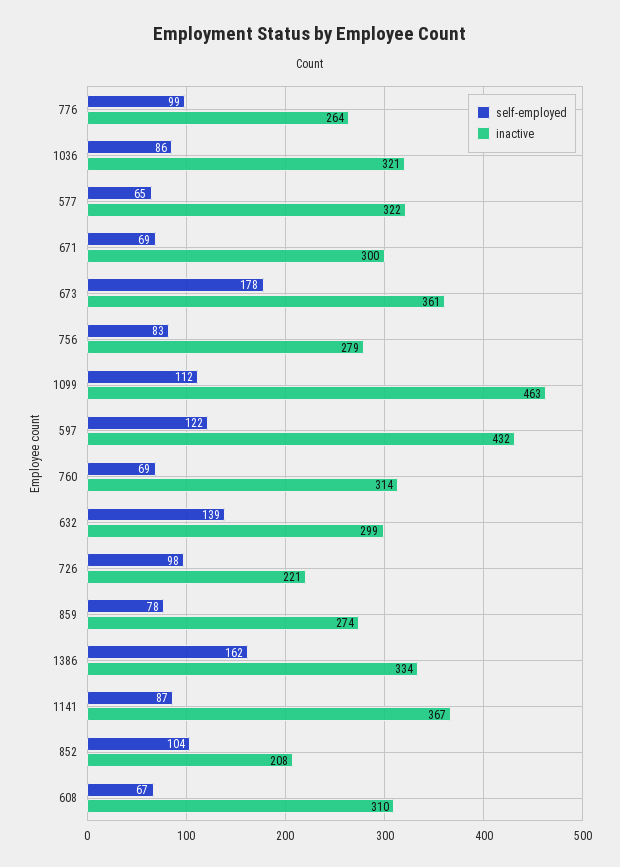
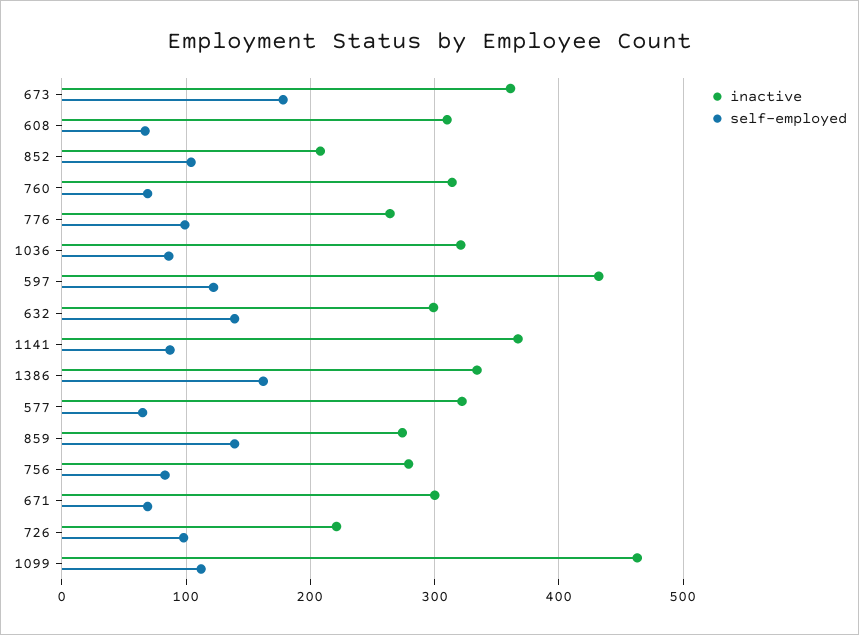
  {
    "self-employed": {
      "776": 99,
      "1036": 86,
      "577": 65,
      "671": 69,
      "673": 178,
      "756": 83,
      "1099": 112,
      "597": 122,
      "760": 69,
      "632": 139,
      "726": 98,
-     "859": 78,
+     "859": 140,
      "1386": 162,
      "1141": 87,
      "852": 104,
      "608": 67
    },
    "inactive": {
      "776": 264,
      "1036": 321,
      "577": 322,
      "671": 300,
      "673": 361,
      "756": 279,
      "1099": 463,
      "597": 432,
      "760": 314,
      "632": 299,
      "726": 221,
      "859": 274,
      "1386": 334,
      "1141": 367,
      "852": 208,
      "608": 310
    }
  }

